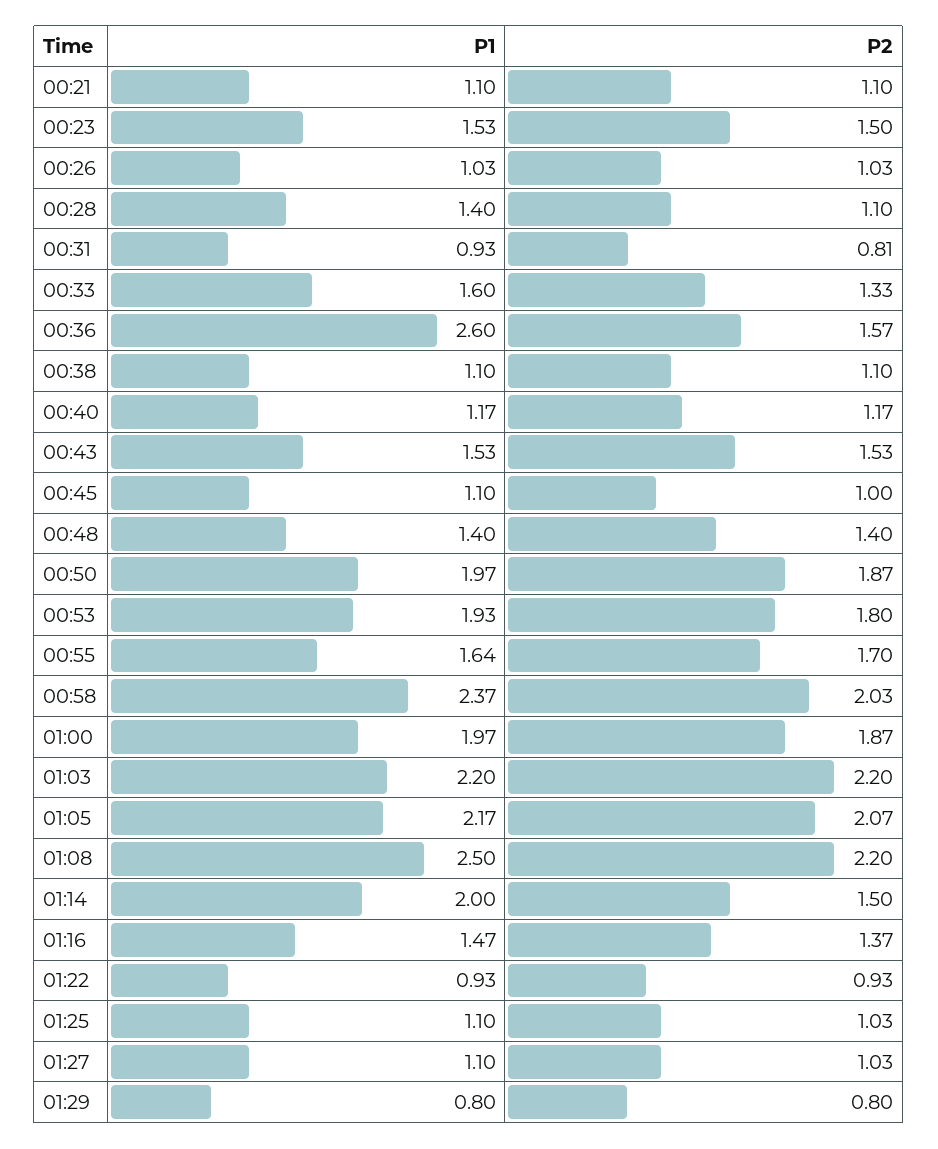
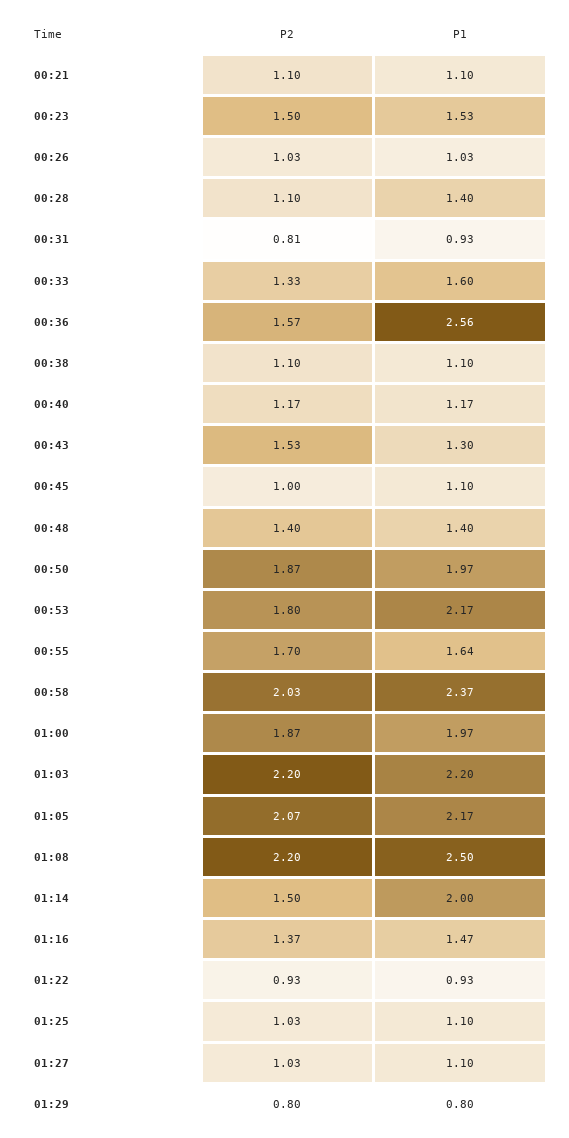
  {
    "P1": {
      "00:21": 1.1,
      "00:23": 1.53,
      "00:26": 1.03,
      "00:28": 1.4,
      "00:31": 0.93,
      "00:33": 1.6,
-     "00:36": 2.6,
+     "00:36": 2.56,
      "00:38": 1.1,
      "00:40": 1.17,
-     "00:43": 1.53,
+     "00:43": 1.3,
      "00:45": 1.1,
      "00:48": 1.4,
      "00:50": 1.97,
-     "00:53": 1.93,
+     "00:53": 2.17,
      "00:55": 1.64,
      "00:58": 2.37,
      "01:00": 1.97,
      "01:03": 2.2,
      "01:05": 2.17,
      "01:08": 2.5,
      "01:14": 2,
      "01:16": 1.47,
      "01:22": 0.93,
      "01:25": 1.1,
      "01:27": 1.1,
      "01:29": 0.8
    },
    "P2": {
      "00:21": 1.1,
      "00:23": 1.5,
      "00:26": 1.03,
      "00:28": 1.1,
      "00:31": 0.81,
      "00:33": 1.33,
      "00:36": 1.57,
      "00:38": 1.1,
      "00:40": 1.17,
      "00:43": 1.53,
      "00:45": 1,
      "00:48": 1.4,
      "00:50": 1.87,
      "00:53": 1.8,
      "00:55": 1.7,
      "00:58": 2.03,
      "01:00": 1.87,
      "01:03": 2.2,
      "01:05": 2.07,
      "01:08": 2.2,
      "01:14": 1.5,
      "01:16": 1.37,
      "01:22": 0.93,
      "01:25": 1.03,
      "01:27": 1.03,
      "01:29": 0.8
    }
  }

